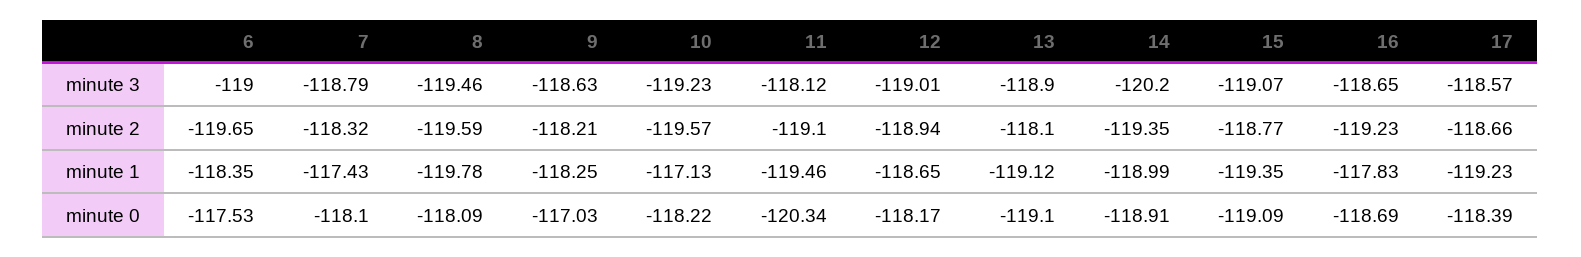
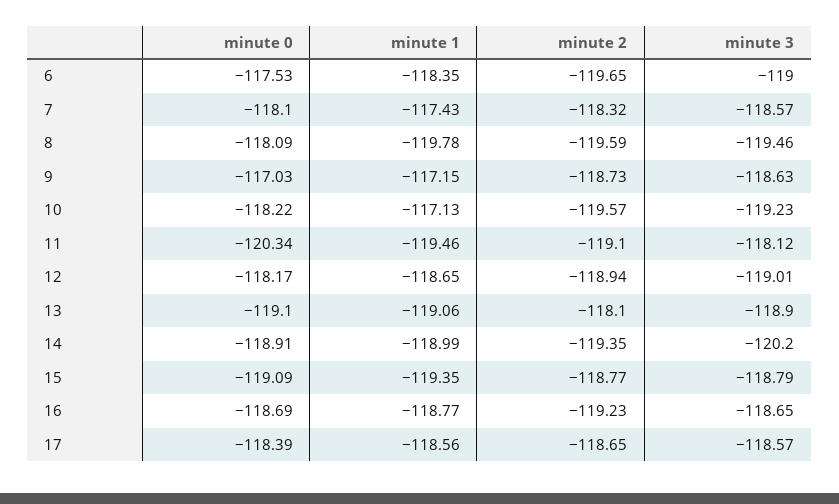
  {
    "6": {
      "minute 3": -119,
      "minute 2": -119.65,
      "minute 1": -118.35,
      "minute 0": -117.53
    },
    "7": {
-     "minute 3": -118.79,
+     "minute 3": -118.57,
      "minute 2": -118.32,
      "minute 1": -117.43,
      "minute 0": -118.1
    },
    "8": {
      "minute 3": -119.46,
      "minute 2": -119.59,
      "minute 1": -119.78,
      "minute 0": -118.09
    },
    "9": {
      "minute 3": -118.63,
-     "minute 2": -118.21,
+     "minute 2": -118.73,
-     "minute 1": -118.25,
+     "minute 1": -117.15,
      "minute 0": -117.03
    },
    "10": {
      "minute 3": -119.23,
      "minute 2": -119.57,
      "minute 1": -117.13,
      "minute 0": -118.22
    },
    "11": {
      "minute 3": -118.12,
      "minute 2": -119.1,
      "minute 1": -119.46,
      "minute 0": -120.34
    },
    "12": {
      "minute 3": -119.01,
      "minute 2": -118.94,
      "minute 1": -118.65,
      "minute 0": -118.17
    },
    "13": {
      "minute 3": -118.9,
      "minute 2": -118.1,
-     "minute 1": -119.12,
+     "minute 1": -119.06,
      "minute 0": -119.1
    },
    "14": {
      "minute 3": -120.2,
      "minute 2": -119.35,
      "minute 1": -118.99,
      "minute 0": -118.91
    },
    "15": {
-     "minute 3": -119.07,
+     "minute 3": -118.79,
      "minute 2": -118.77,
      "minute 1": -119.35,
      "minute 0": -119.09
    },
    "16": {
      "minute 3": -118.65,
      "minute 2": -119.23,
-     "minute 1": -117.83,
+     "minute 1": -118.77,
      "minute 0": -118.69
    },
    "17": {
      "minute 3": -118.57,
-     "minute 2": -118.66,
+     "minute 2": -118.65,
-     "minute 1": -119.23,
+     "minute 1": -118.56,
      "minute 0": -118.39
    }
  }

